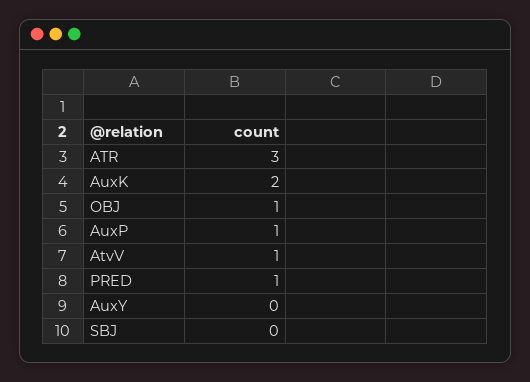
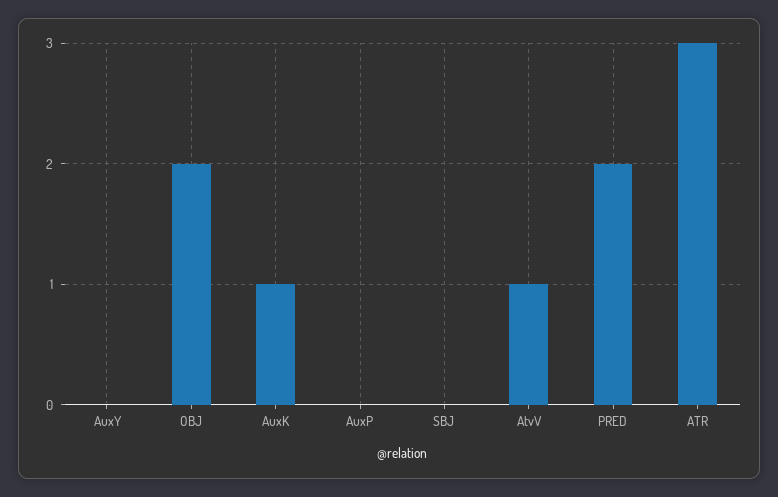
  {
    "ATR": 3,
-   "AuxK": 2,
+   "AuxK": 1,
-   "OBJ": 1,
+   "OBJ": 2,
-   "AuxP": 1,
+   "AuxP": 0,
    "AtvV": 1,
-   "PRED": 1,
+   "PRED": 2,
    "AuxY": 0,
    "SBJ": 0
  }

